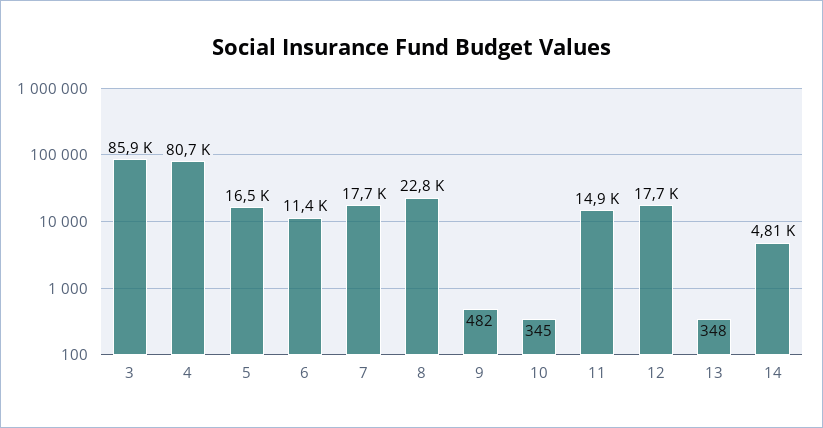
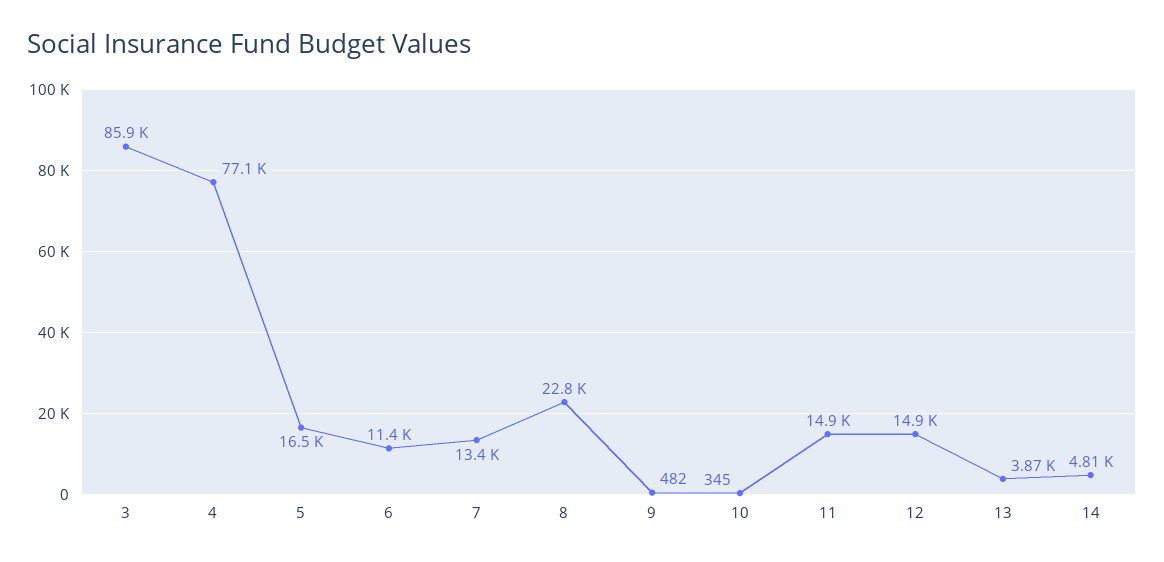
  {
    "3": 85900,
-   "4": 80700,
+   "4": 77100,
    "5": 16500,
    "6": 11400,
-   "7": 17700,
+   "7": 13400,
    "8": 22800,
    "9": 482,
    "10": 345,
    "11": 14900,
-   "12": 17700,
+   "12": 14900,
-   "13": 348,
+   "13": 3870,
    "14": 4810
  }

